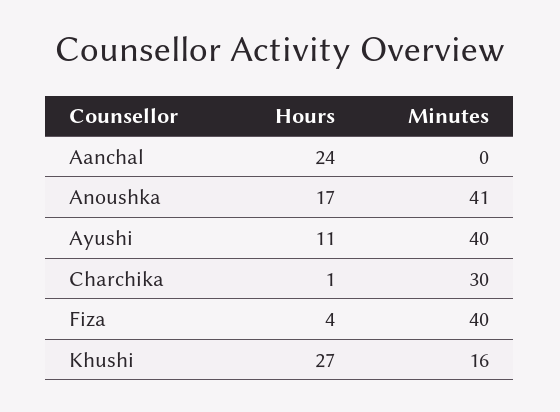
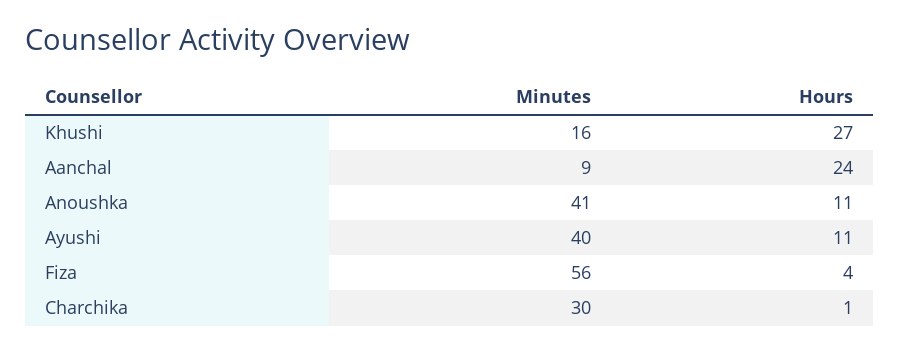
  {
    "Hours": {
      "Aanchal": 24,
-     "Anoushka": 17,
+     "Anoushka": 11,
      "Ayushi": 11,
      "Charchika": 1,
      "Fiza": 4,
      "Khushi": 27
    },
    "Minutes": {
-     "Aanchal": 0,
+     "Aanchal": 9,
      "Anoushka": 41,
      "Ayushi": 40,
      "Charchika": 30,
-     "Fiza": 40,
+     "Fiza": 56,
      "Khushi": 16
    }
  }

